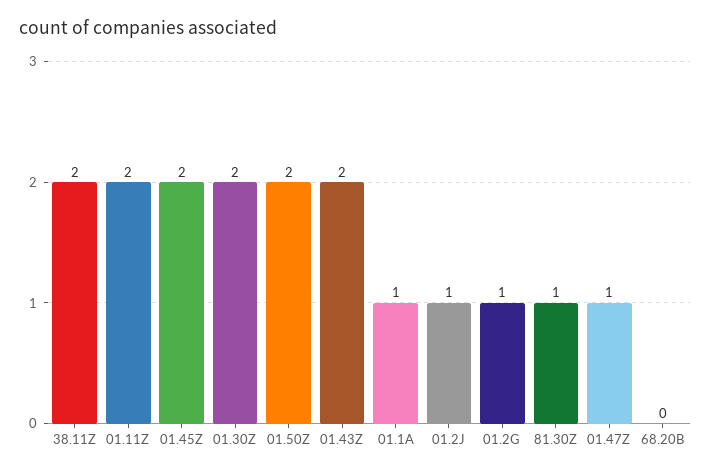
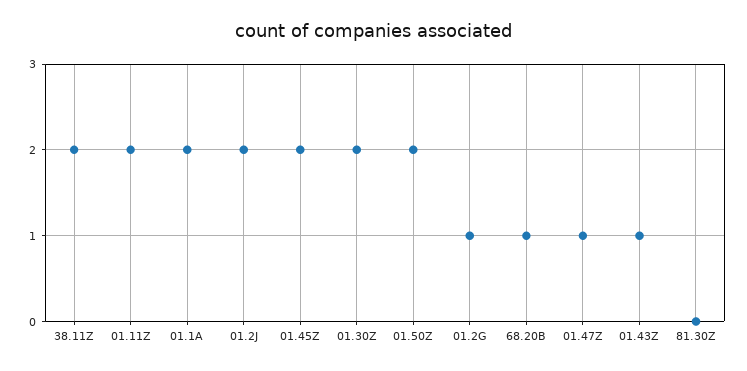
  {
    "38.11Z": 2,
    "01.11Z": 2,
    "01.45Z": 2,
    "01.30Z": 2,
    "01.50Z": 2,
-   "01.43Z": 2,
+   "01.43Z": 1,
-   "01.1A": 1,
+   "01.1A": 2,
-   "01.2J": 1,
+   "01.2J": 2,
    "01.2G": 1,
-   "81.30Z": 1,
+   "81.30Z": 0,
    "01.47Z": 1,
-   "68.20B": 0
+   "68.20B": 1
  }

